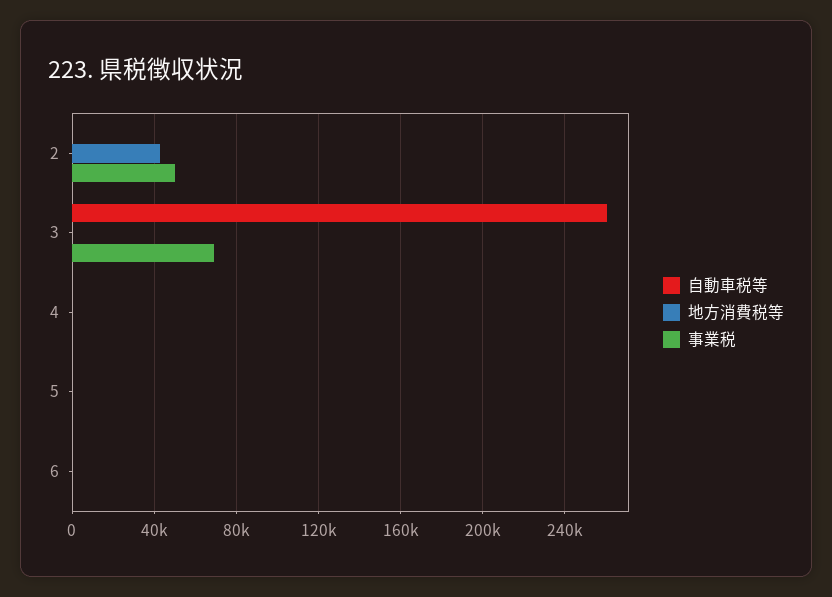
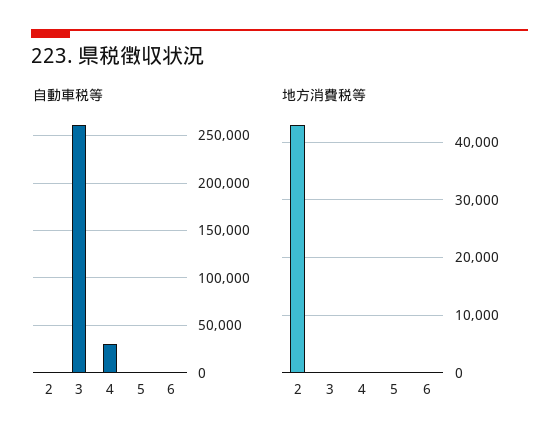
  {
    "自動車税等": {
      "2": 0,
      "3": 260000,
-     "4": 0,
+     "4": 30000,
      "5": 0,
      "6": 0
    },
    "地方消費税等": {
      "2": 42000,
      "3": 0,
      "4": 0,
      "5": 0,
      "6": 0
-   },
+   }
-   "事業税": {
-     "2": 50000,
-     "3": 70000,
-     "4": 0,
-     "5": 0,
-     "6": 0
-   }
  }

